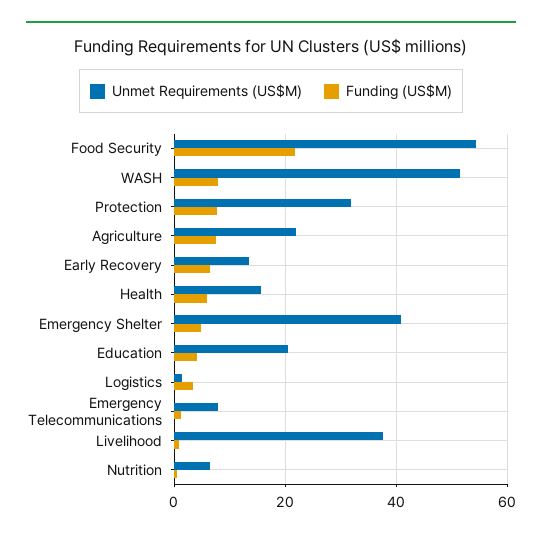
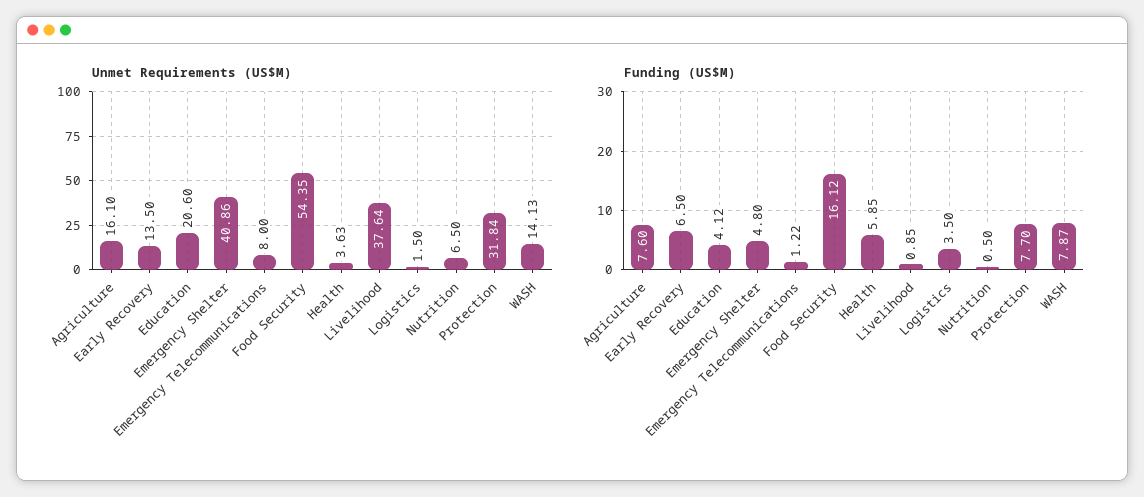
  {
    "Unmet Requirements (US$M)": {
      "Food Security": 54.35,
-     "WASH": 52,
+     "WASH": 14.13,
      "Protection": 31.84,
-     "Agriculture": 22,
+     "Agriculture": 16.1,
      "Early Recovery": 13.5,
-     "Health": 16,
+     "Health": 3.63,
      "Emergency Shelter": 40.86,
      "Education": 20.6,
      "Logistics": 1.5,
      "Emergency Telecommunications": 8,
      "Livelihood": 37.64,
      "Nutrition": 6.5
    },
    "Funding (US$M)": {
-     "Food Security": 22,
+     "Food Security": 16.12,
      "WASH": 7.87,
      "Protection": 7.7,
      "Agriculture": 7.6,
      "Early Recovery": 6.5,
      "Health": 5.85,
      "Emergency Shelter": 4.8,
      "Education": 4.12,
      "Logistics": 3.5,
      "Emergency Telecommunications": 1.22,
      "Livelihood": 0.85,
      "Nutrition": 0.5
    }
  }

